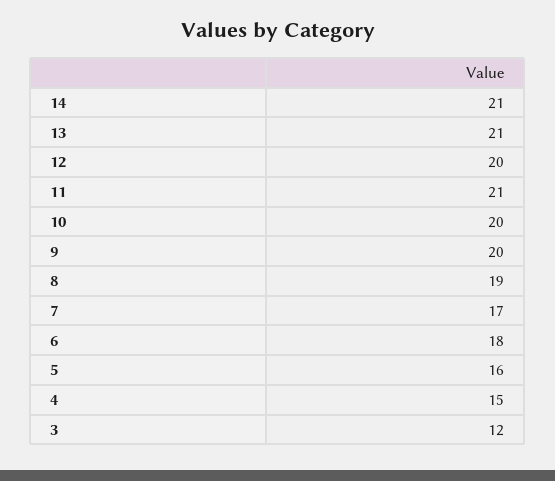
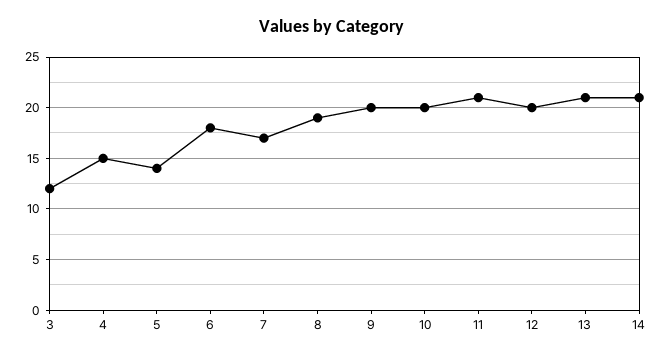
  {
    "14": 21,
    "13": 21,
    "12": 20,
    "11": 21,
    "10": 20,
    "9": 20,
    "8": 19,
    "7": 17,
    "6": 18,
-   "5": 16,
+   "5": 14,
    "4": 15,
    "3": 12
  }

